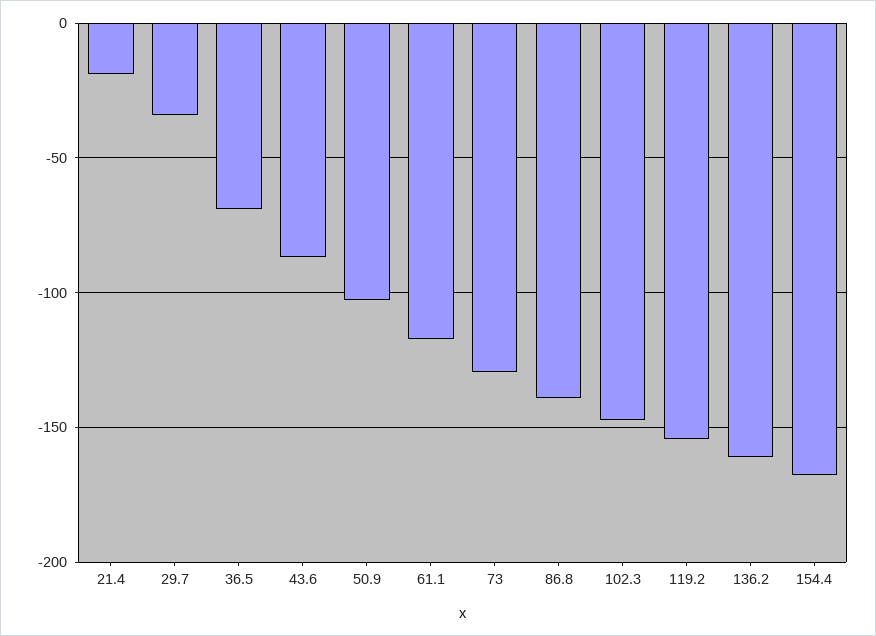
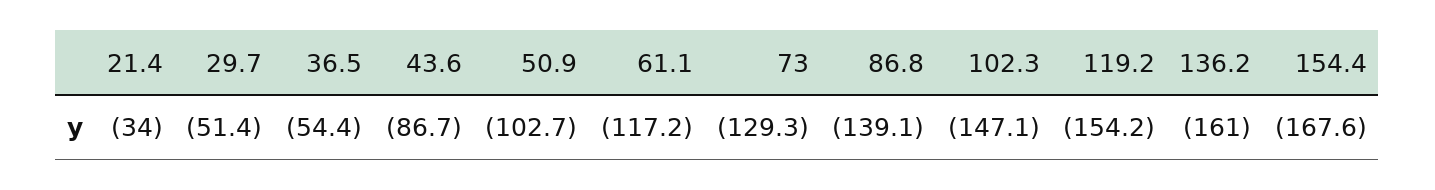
  {
-   "21.4": -20,
+   "21.4": -34,
-   "29.7": -35,
+   "29.7": -51.4,
-   "36.5": -70,
+   "36.5": -54.4,
    "43.6": -86.7,
    "50.9": -102.7,
    "61.1": -117.2,
    "73": -129.3,
    "86.8": -139.1,
    "102.3": -147.1,
    "119.2": -154.2,
    "136.2": -161,
    "154.4": -167.6
  }

